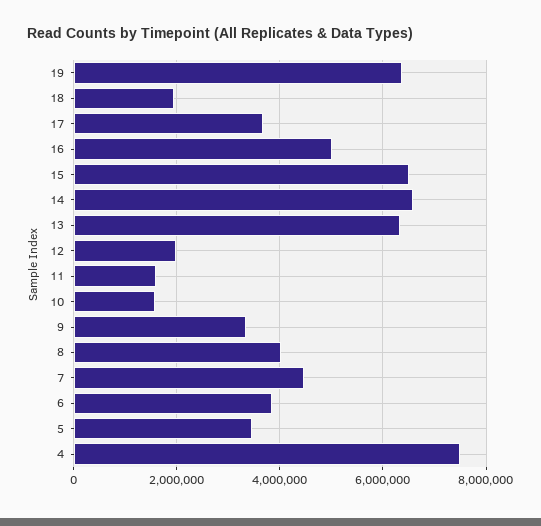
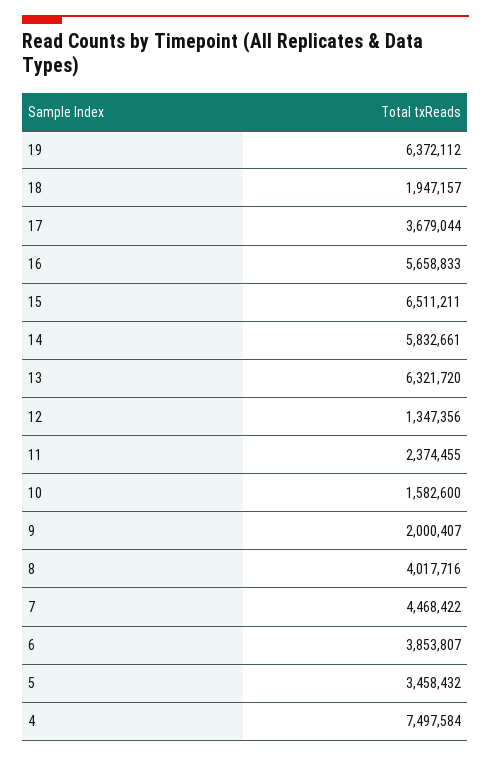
  {
    "19": 6372112,
    "18": 1947157,
    "17": 3679044,
-   "16": 5000000,
+   "16": 5658833,
    "15": 6511211,
-   "14": 6600000,
+   "14": 5832661,
    "13": 6321720,
-   "12": 2000000,
+   "12": 1347356,
-   "11": 1600000,
+   "11": 2374455,
    "10": 1582600,
-   "9": 3400000,
+   "9": 2000407,
    "8": 4017716,
    "7": 4468422,
    "6": 3853807,
    "5": 3458432,
    "4": 7497584
  }

